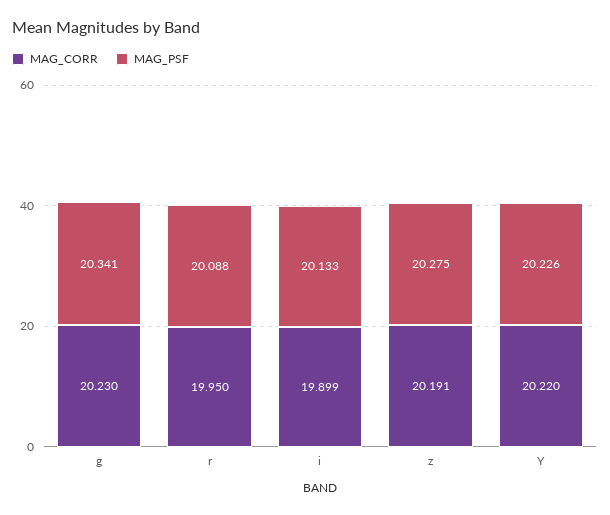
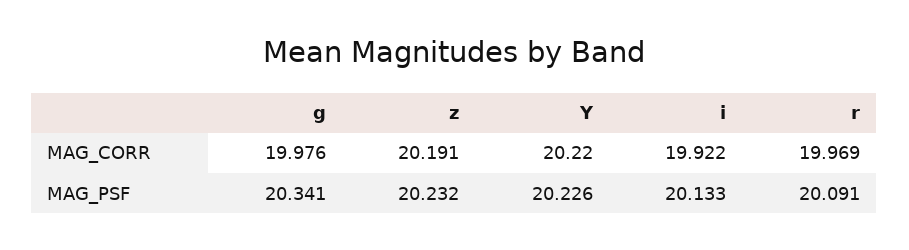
  {
    "MAG_CORR": {
-     "g": 20.23,
+     "g": 19.976,
-     "r": 19.95,
+     "r": 19.969,
-     "i": 19.899,
+     "i": 19.922,
      "z": 20.191,
      "Y": 20.22
    },
    "MAG_PSF": {
      "g": 20.341,
-     "r": 20.088,
+     "r": 20.091,
      "i": 20.133,
-     "z": 20.275,
+     "z": 20.232,
      "Y": 20.226
    }
  }

